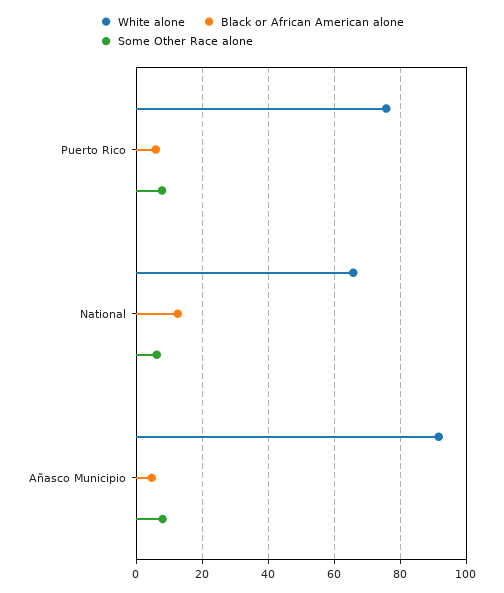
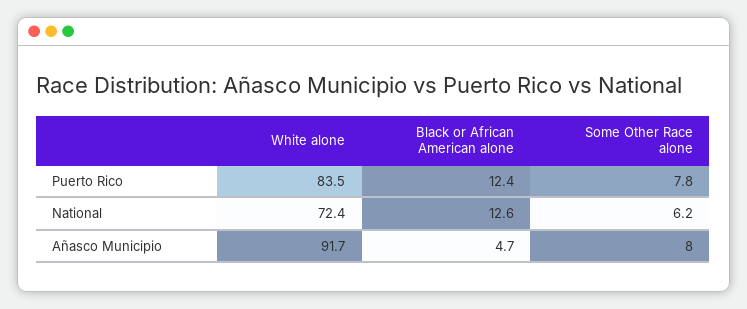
  {
    "White alone": {
-     "Puerto Rico": 76,
+     "Puerto Rico": 83.5,
-     "National": 66,
+     "National": 72.4,
      "Añasco Municipio": 91.7
    },
    "Black or African American alone": {
-     "Puerto Rico": 6,
+     "Puerto Rico": 12.4,
      "National": 12.6,
      "Añasco Municipio": 4.7
    },
    "Some Other Race alone": {
      "Puerto Rico": 7.8,
      "National": 6.2,
      "Añasco Municipio": 8
    }
  }

